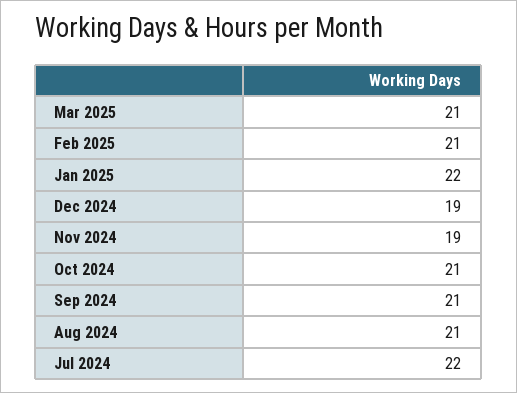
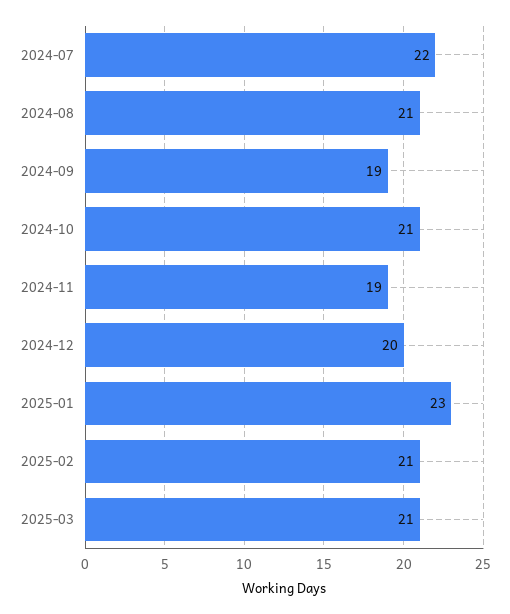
  {
    "Mar 2025": 21,
    "Feb 2025": 21,
-   "Jan 2025": 22,
+   "Jan 2025": 23,
-   "Dec 2024": 19,
+   "Dec 2024": 20,
    "Nov 2024": 19,
    "Oct 2024": 21,
-   "Sep 2024": 21,
+   "Sep 2024": 19,
    "Aug 2024": 21,
    "Jul 2024": 22
  }

